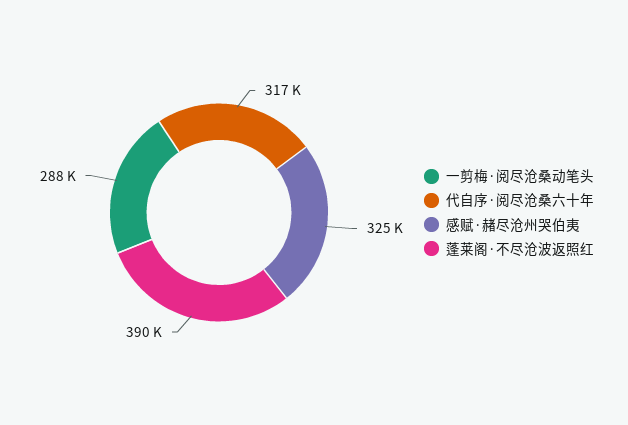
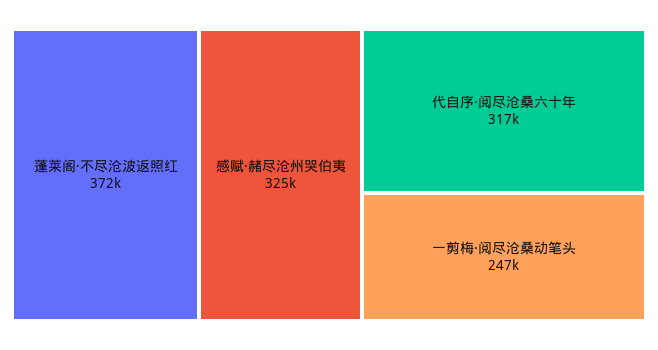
  {
-   "一剪梅·阅尽沧桑动笔头": 288000,
+   "一剪梅·阅尽沧桑动笔头": 247000,
    "代自序·阅尽沧桑六十年": 317000,
    "感赋·赭尽沧州哭伯夷": 325000,
-   "蓬莱阁·不尽沧波返照红": 390000
+   "蓬莱阁·不尽沧波返照红": 372000
  }

